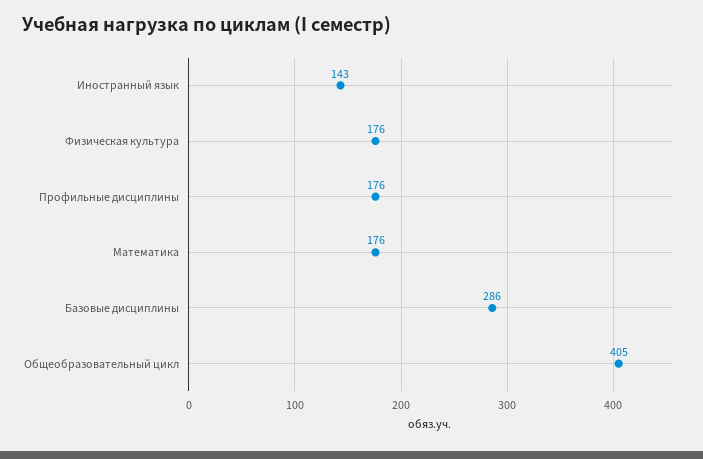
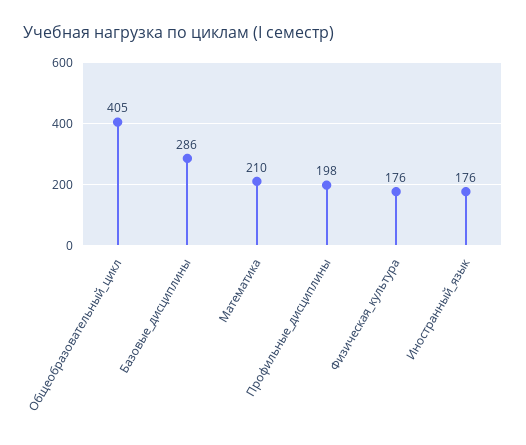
  {
-   "Иностранный язык": 143,
+   "Иностранный язык": 176,
    "Физическая культура": 176,
-   "Профильные дисциплины": 176,
+   "Профильные дисциплины": 198,
-   "Математика": 176,
+   "Математика": 210,
    "Базовые дисциплины": 286,
    "Общеобразовательный цикл": 405
  }

